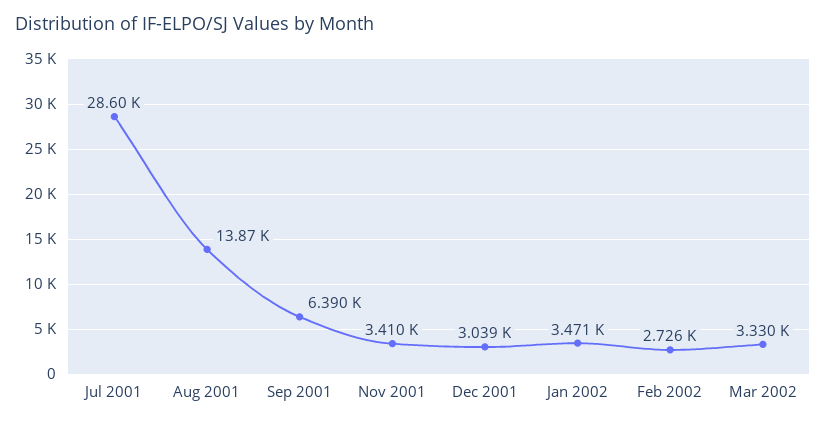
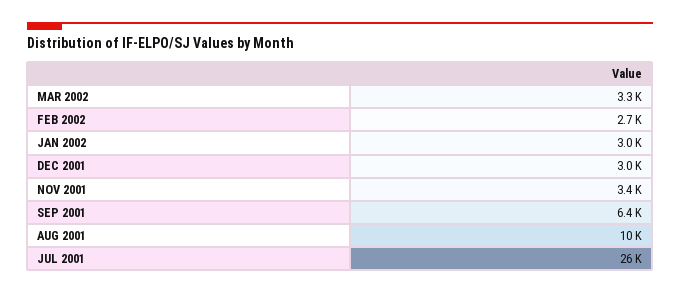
  {
-   "Jul 2001": 28600,
+   "Jul 2001": 26000,
-   "Aug 2001": 13870,
+   "Aug 2001": 10000,
    "Sep 2001": 6390,
    "Nov 2001": 3410,
    "Dec 2001": 3039,
-   "Jan 2002": 3471,
+   "Jan 2002": 3000,
    "Feb 2002": 2726,
    "Mar 2002": 3330
  }

